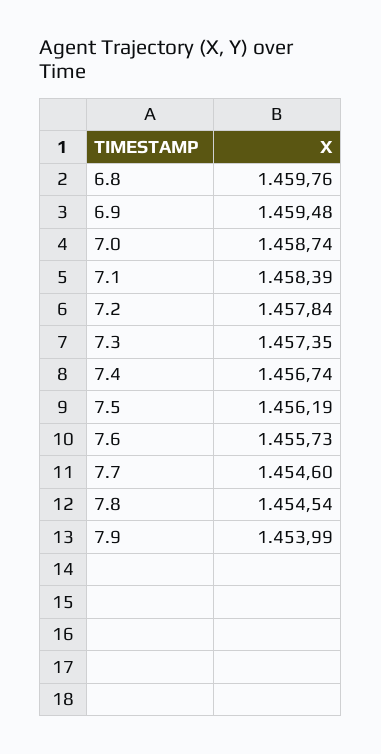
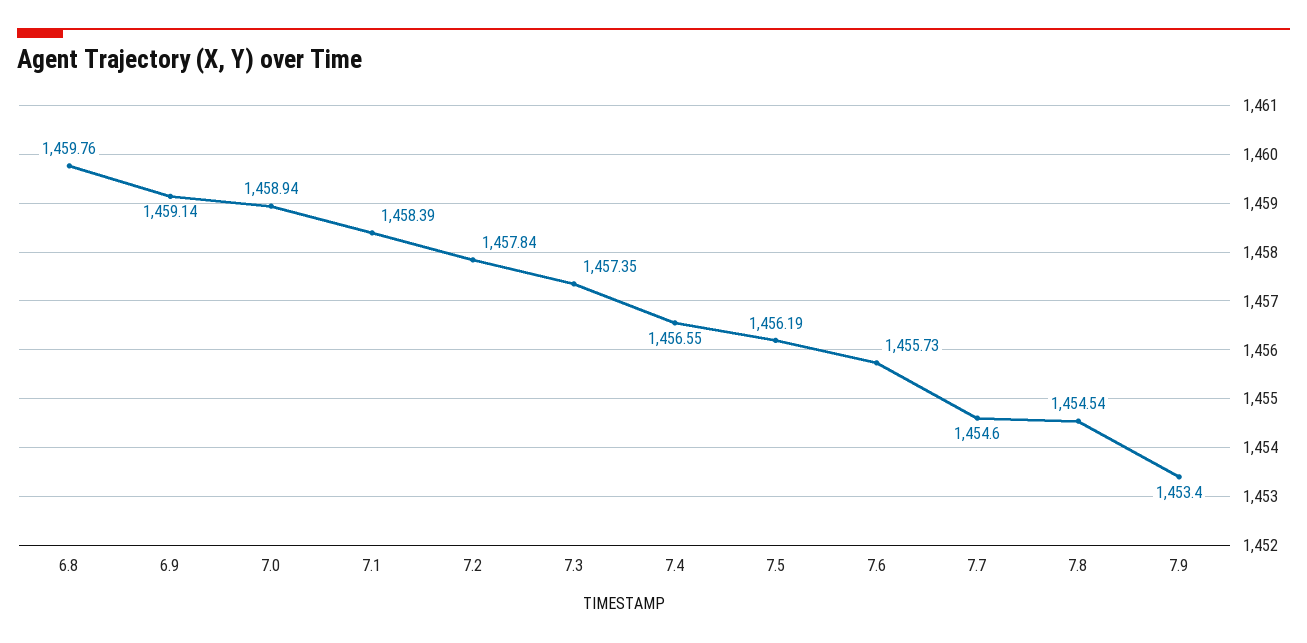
  {
    "6.8": 1459.76,
-   "6.9": 1459.48,
+   "6.9": 1459.14,
-   "7.0": 1458.74,
+   "7.0": 1458.94,
    "7.1": 1458.39,
    "7.2": 1457.84,
    "7.3": 1457.35,
-   "7.4": 1456.74,
+   "7.4": 1456.55,
    "7.5": 1456.19,
    "7.6": 1455.73,
    "7.7": 1454.6,
    "7.8": 1454.54,
-   "7.9": 1453.99
+   "7.9": 1453.4
  }

